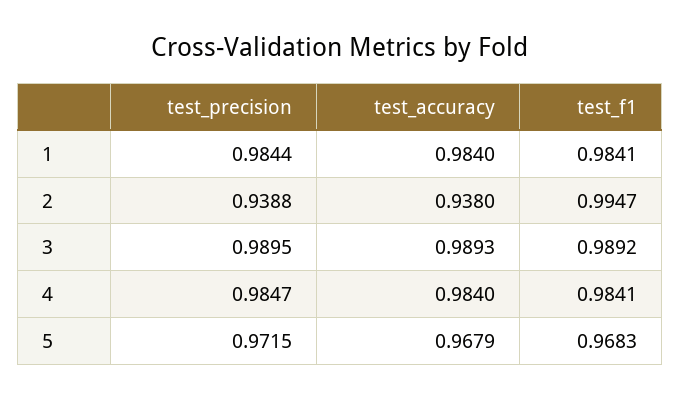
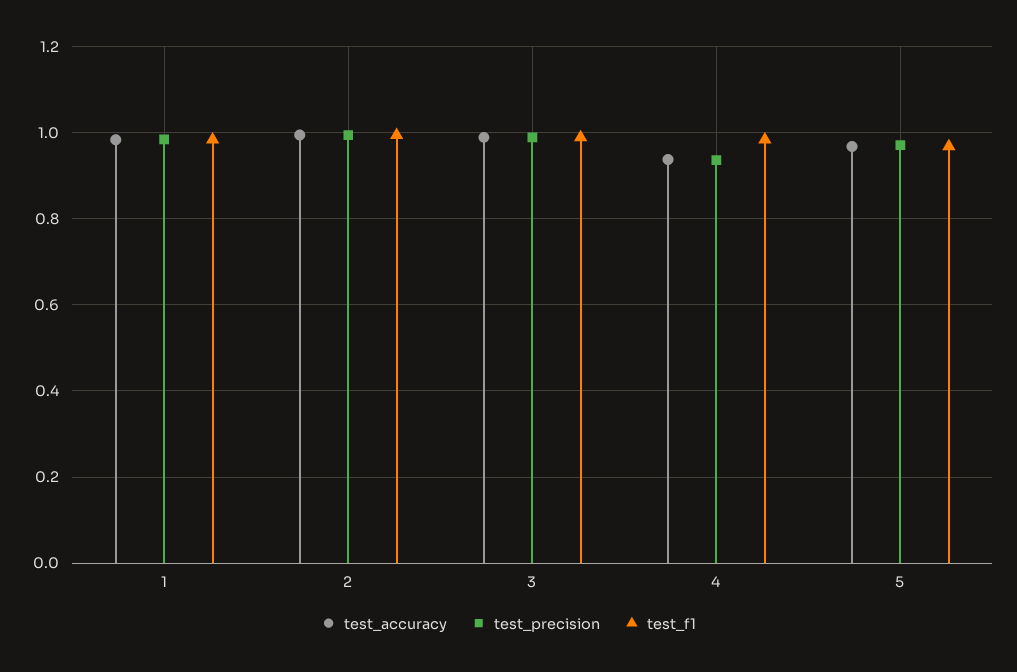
  {
    "test_precision": {
      "1": 0.9844,
-     "2": 0.9388,
+     "2": 1,
      "3": 0.9895,
-     "4": 0.9847,
+     "4": 0.94,
      "5": 0.9715
    },
    "test_accuracy": {
      "1": 0.984,
-     "2": 0.938,
+     "2": 1,
      "3": 0.9893,
-     "4": 0.984,
+     "4": 0.94,
      "5": 0.9679
    },
    "test_f1": {
      "1": 0.9841,
      "2": 0.9947,
      "3": 0.9892,
      "4": 0.9841,
      "5": 0.9683
    }
  }

